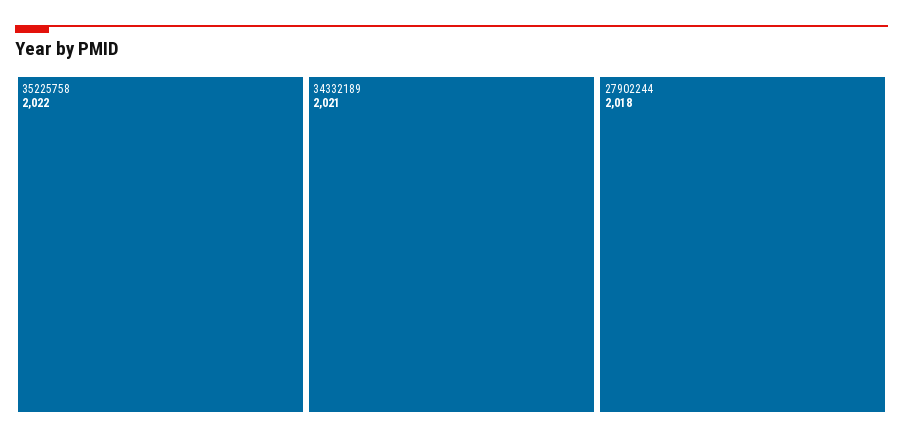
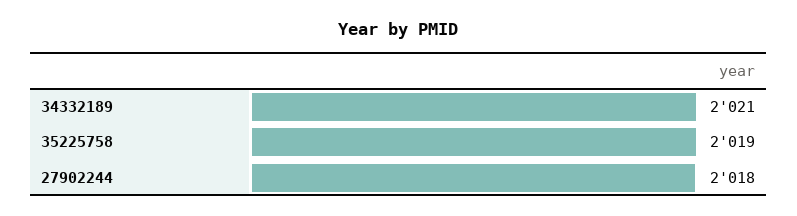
  {
-   "35225758": 2022,
+   "35225758": 2019,
    "34332189": 2021,
    "27902244": 2018
  }

